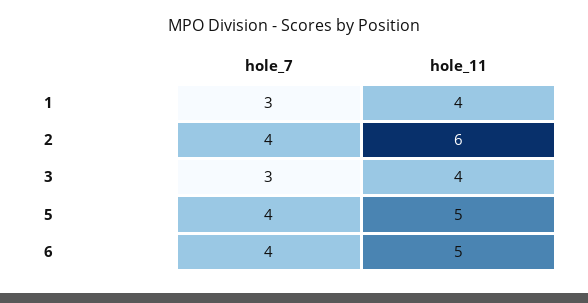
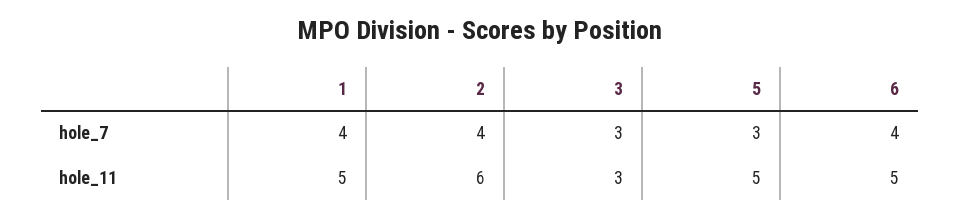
  {
    "hole_7": {
-     "1": 3,
+     "1": 4,
      "2": 4,
      "3": 3,
-     "5": 4,
+     "5": 3,
      "6": 4
    },
    "hole_11": {
-     "1": 4,
+     "1": 5,
      "2": 6,
-     "3": 4,
+     "3": 3,
      "5": 5,
      "6": 5
    }
  }

